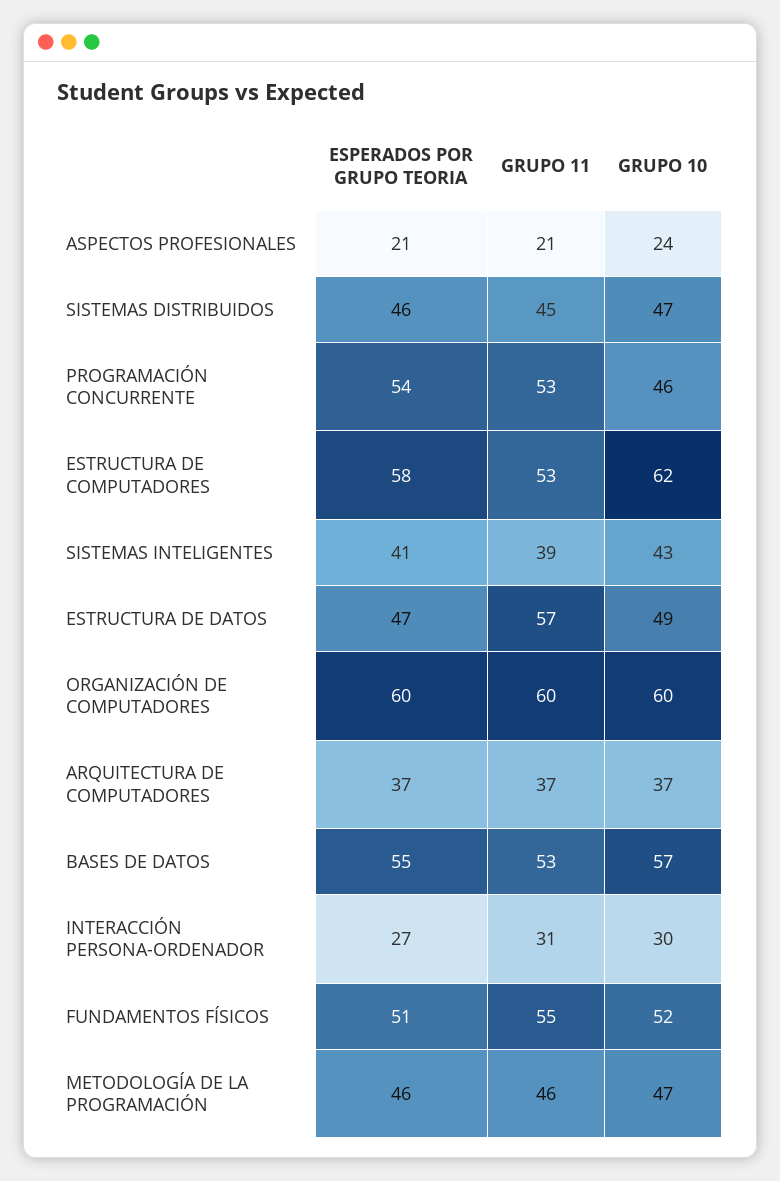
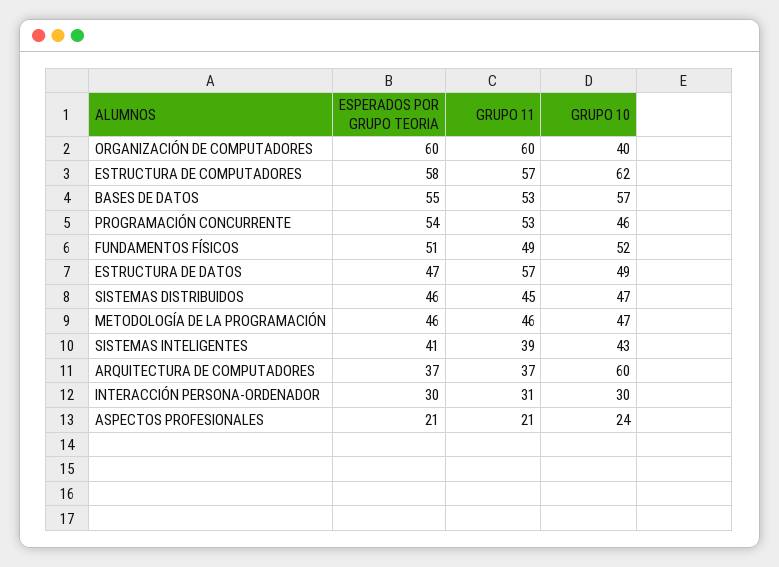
  {
    "ESPERADOS POR GRUPO TEORIA": {
      "ASPECTOS PROFESIONALES": 21,
      "SISTEMAS DISTRIBUIDOS": 46,
      "PROGRAMACIÓN CONCURRENTE": 54,
      "ESTRUCTURA DE COMPUTADORES": 58,
      "SISTEMAS INTELIGENTES": 41,
      "ESTRUCTURA DE DATOS": 47,
      "ORGANIZACIÓN DE COMPUTADORES": 60,
      "ARQUITECTURA DE COMPUTADORES": 37,
      "BASES DE DATOS": 55,
-     "INTERACCIÓN PERSONA-ORDENADOR": 27,
+     "INTERACCIÓN PERSONA-ORDENADOR": 30,
      "FUNDAMENTOS FÍSICOS": 51,
      "METODOLOGÍA DE LA PROGRAMACIÓN": 46
    },
    "GRUPO 11": {
      "ASPECTOS PROFESIONALES": 21,
      "SISTEMAS DISTRIBUIDOS": 45,
      "PROGRAMACIÓN CONCURRENTE": 53,
-     "ESTRUCTURA DE COMPUTADORES": 53,
+     "ESTRUCTURA DE COMPUTADORES": 57,
      "SISTEMAS INTELIGENTES": 39,
      "ESTRUCTURA DE DATOS": 57,
      "ORGANIZACIÓN DE COMPUTADORES": 60,
      "ARQUITECTURA DE COMPUTADORES": 37,
      "BASES DE DATOS": 53,
      "INTERACCIÓN PERSONA-ORDENADOR": 31,
-     "FUNDAMENTOS FÍSICOS": 55,
+     "FUNDAMENTOS FÍSICOS": 49,
      "METODOLOGÍA DE LA PROGRAMACIÓN": 46
    },
    "GRUPO 10": {
      "ASPECTOS PROFESIONALES": 24,
      "SISTEMAS DISTRIBUIDOS": 47,
      "PROGRAMACIÓN CONCURRENTE": 46,
      "ESTRUCTURA DE COMPUTADORES": 62,
      "SISTEMAS INTELIGENTES": 43,
      "ESTRUCTURA DE DATOS": 49,
-     "ORGANIZACIÓN DE COMPUTADORES": 60,
+     "ORGANIZACIÓN DE COMPUTADORES": 40,
-     "ARQUITECTURA DE COMPUTADORES": 37,
+     "ARQUITECTURA DE COMPUTADORES": 60,
      "BASES DE DATOS": 57,
      "INTERACCIÓN PERSONA-ORDENADOR": 30,
      "FUNDAMENTOS FÍSICOS": 52,
      "METODOLOGÍA DE LA PROGRAMACIÓN": 47
    }
  }

